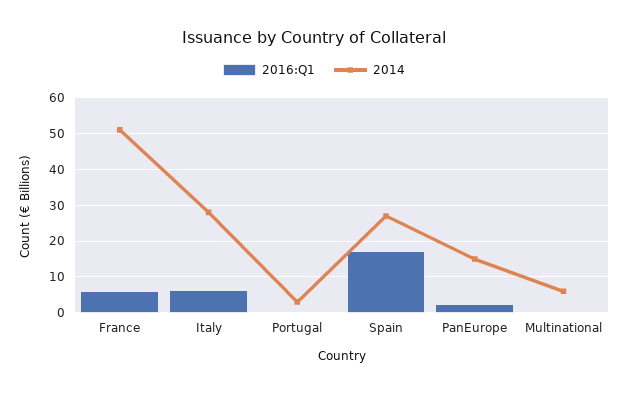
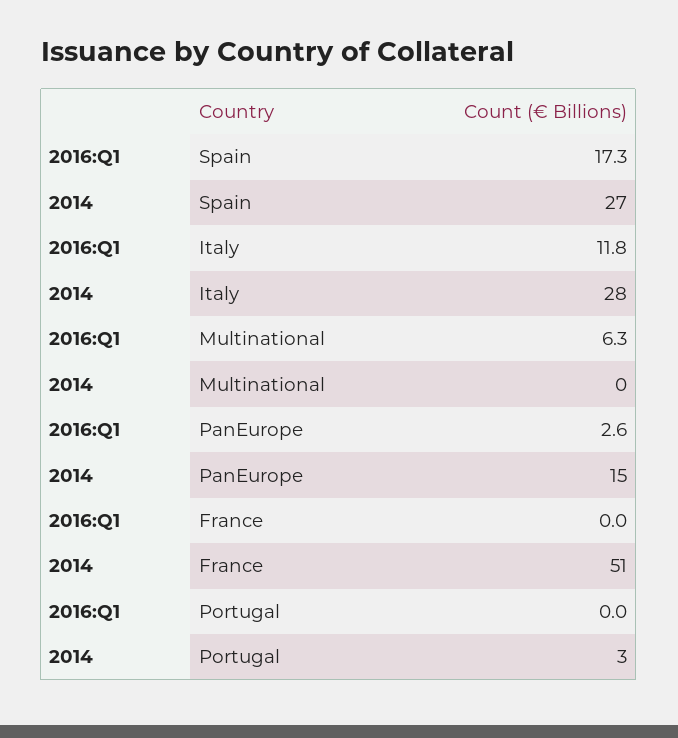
  {
    "2016:Q1": {
-     "France": 6,
+     "France": 0,
-     "Italy": 6,
+     "Italy": 11.8,
      "Portugal": 0,
      "Spain": 17.3,
      "PanEurope": 2.6,
-     "Multinational": 0
+     "Multinational": 6.3
    },
    "2014": {
      "France": 51,
      "Italy": 28,
      "Portugal": 3,
      "Spain": 27,
      "PanEurope": 15,
-     "Multinational": 6
+     "Multinational": 0
    }
  }

